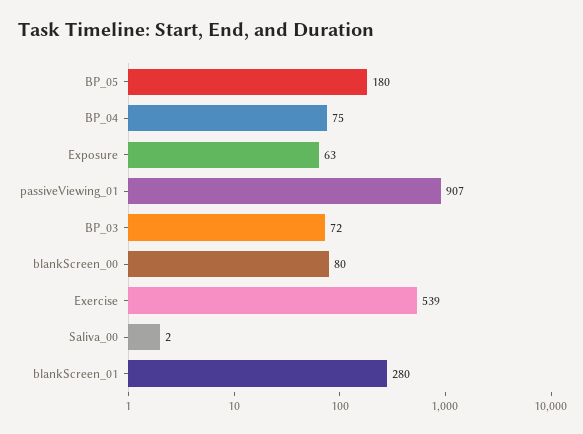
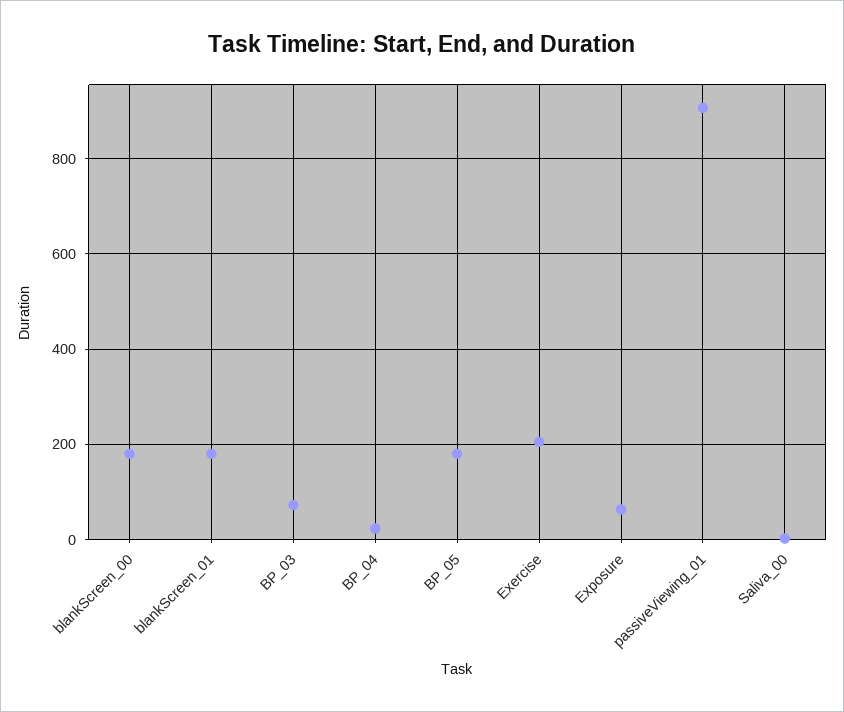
  {
    "BP_05": 180,
-   "BP_04": 75,
+   "BP_04": 20,
    "Exposure": 63,
    "passiveViewing_01": 907,
    "BP_03": 72,
-   "blankScreen_00": 80,
+   "blankScreen_00": 180,
-   "Exercise": 539,
+   "Exercise": 200,
    "Saliva_00": 2,
-   "blankScreen_01": 280
+   "blankScreen_01": 180
  }

